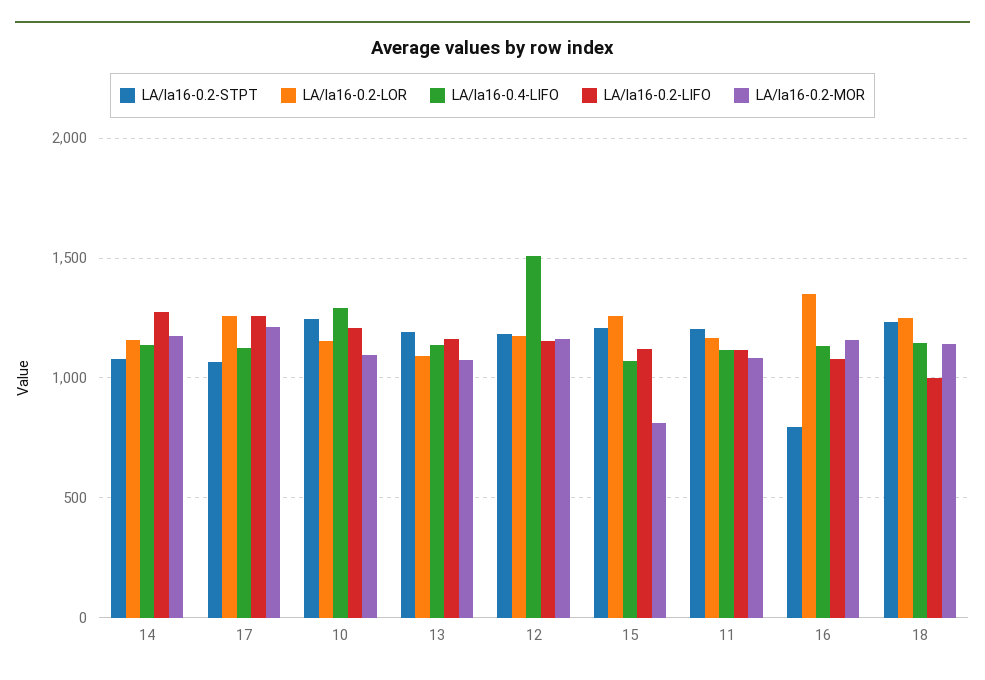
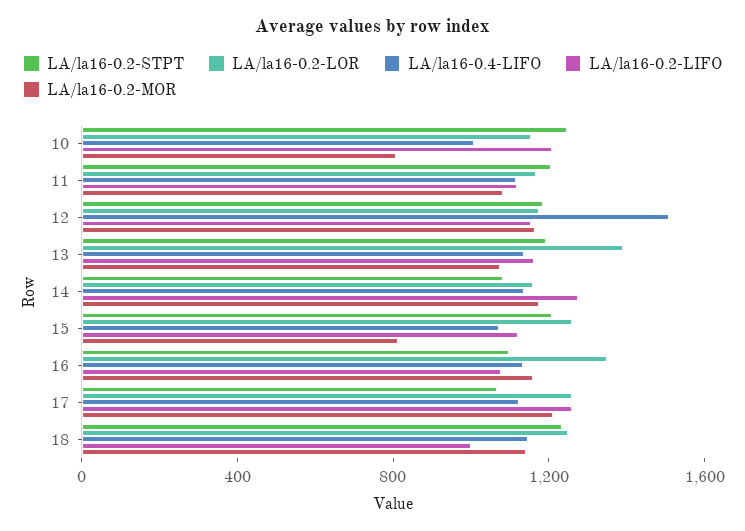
  {
    "LA/la16-0.2-STPT": {
      "14": 1100,
      "17": 1050,
      "10": 1250,
      "13": 1200,
      "12": 1200,
      "15": 1200,
      "11": 1200,
-     "16": 800,
+     "16": 1100,
      "18": 1250
    },
    "LA/la16-0.2-LOR": {
      "14": 1150,
      "17": 1250,
      "10": 1150,
-     "13": 1100,
+     "13": 1400,
      "12": 1200,
      "15": 1250,
      "11": 1150,
      "16": 1350,
      "18": 1250
    },
    "LA/la16-0.4-LIFO": {
      "14": 1150,
      "17": 1100,
-     "10": 1300,
+     "10": 1000,
      "13": 1150,
      "12": 1500,
      "15": 1050,
      "11": 1100,
      "16": 1150,
      "18": 1150
    },
    "LA/la16-0.2-LIFO": {
      "14": 1250,
      "17": 1250,
      "10": 1200,
      "13": 1150,
      "12": 1150,
      "15": 1100,
      "11": 1100,
      "16": 1100,
      "18": 1000
    },
    "LA/la16-0.2-MOR": {
      "14": 1200,
      "17": 1200,
-     "10": 1100,
+     "10": 800,
      "13": 1050,
      "12": 1150,
      "15": 800,
      "11": 1100,
      "16": 1150,
      "18": 1150
    }
  }

